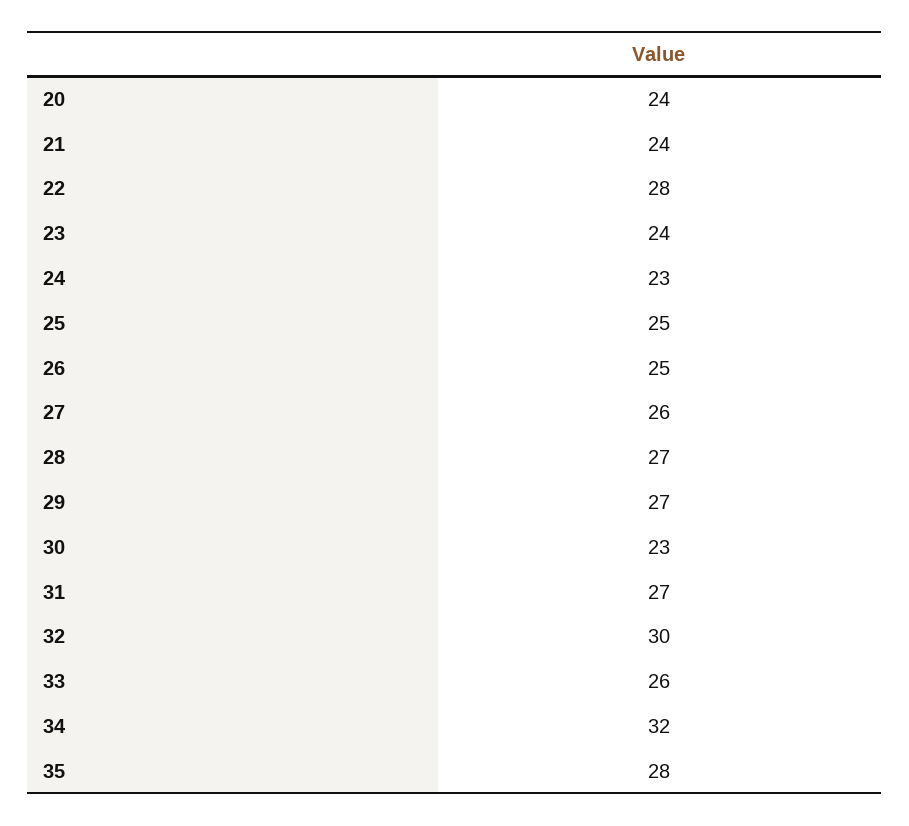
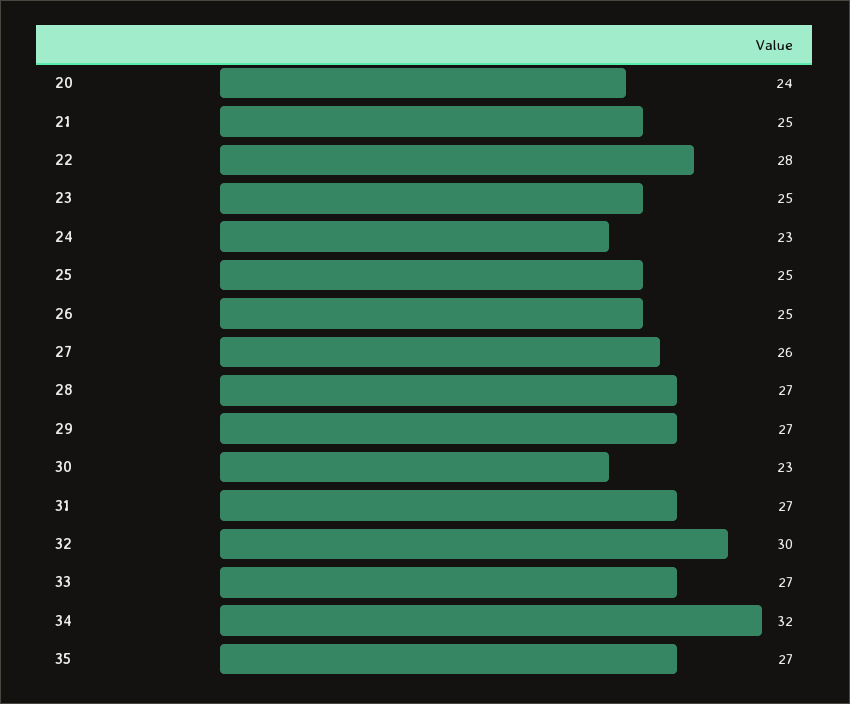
  {
    "20": 24,
-   "21": 24,
+   "21": 25,
    "22": 28,
-   "23": 24,
+   "23": 25,
    "24": 23,
    "25": 25,
    "26": 25,
    "27": 26,
    "28": 27,
    "29": 27,
    "30": 23,
    "31": 27,
    "32": 30,
-   "33": 26,
+   "33": 27,
    "34": 32,
-   "35": 28
+   "35": 27
  }

